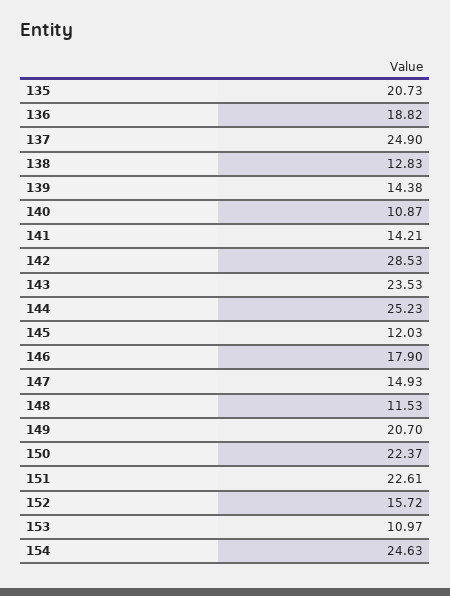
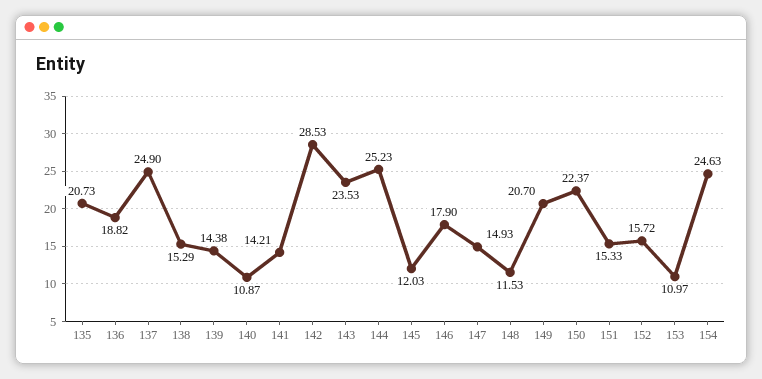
  {
    "135": 20.73,
    "136": 18.82,
    "137": 24.9,
-   "138": 12.83,
+   "138": 15.29,
    "139": 14.38,
    "140": 10.87,
    "141": 14.21,
    "142": 28.53,
    "143": 23.53,
    "144": 25.23,
    "145": 12.03,
    "146": 17.9,
    "147": 14.93,
    "148": 11.53,
    "149": 20.7,
    "150": 22.37,
-   "151": 22.61,
+   "151": 15.33,
    "152": 15.72,
    "153": 10.97,
    "154": 24.63
  }

